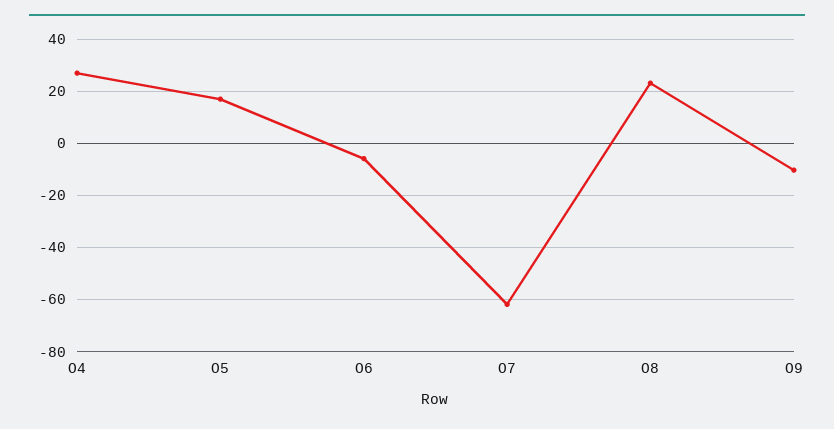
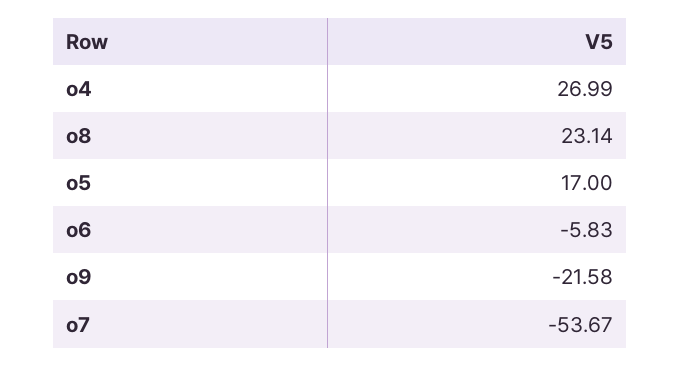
  {
    "O4": 26.99,
    "O5": 17,
    "O6": -5.83,
-   "O7": -62.5,
+   "O7": -53.67,
    "O8": 23.14,
-   "O9": -10
+   "O9": -21.58
  }

